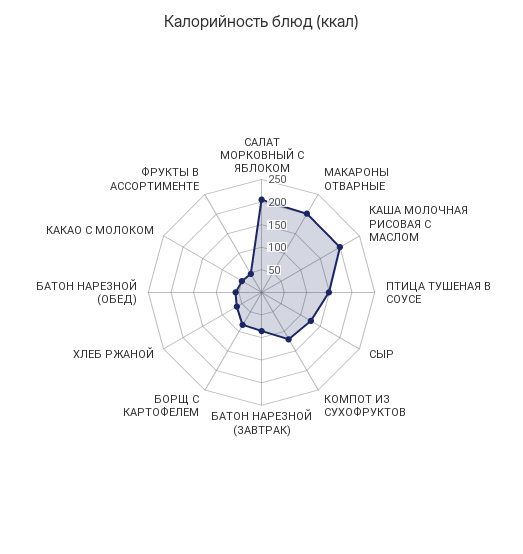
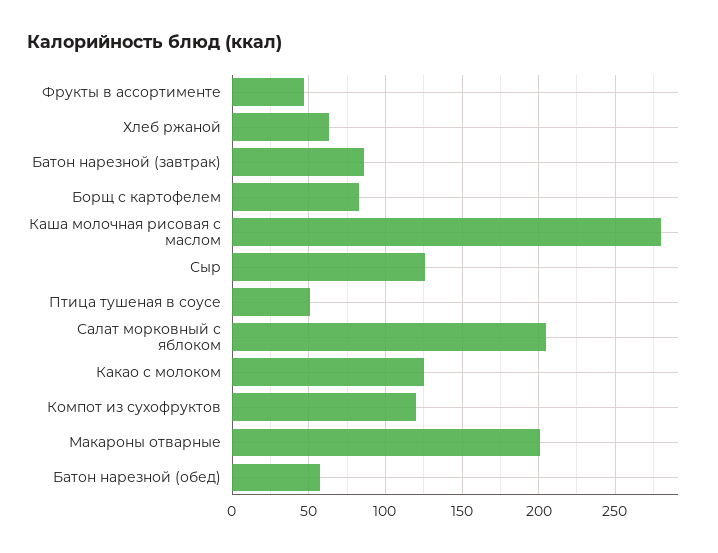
  {
    "САЛАТ МОРКОВНЫЙ С ЯБЛОКОМ": 205,
    "МАКАРОНЫ ОТВАРНЫЕ": 200,
-   "КАША МОЛОЧНАЯ РИСОВАЯ С МАСЛОМ": 200,
+   "КАША МОЛОЧНАЯ РИСОВАЯ С МАСЛОМ": 280,
-   "ПТИЦА ТУШЕНАЯ В СОУСЕ": 150,
+   "ПТИЦА ТУШЕНАЯ В СОУСЕ": 50,
    "СЫР": 125,
    "КОМПОТ ИЗ СУХОФРУКТОВ": 120,
    "БАТОН НАРЕЗНОЙ (ЗАВТРАК)": 85,
    "БОРЩ С КАРТОФЕЛЕМ": 85,
    "ХЛЕБ РЖАНОЙ": 65,
    "БАТОН НАРЕЗНОЙ (ОБЕД)": 55,
-   "КАКАО С МОЛОКОМ": 50,
+   "КАКАО С МОЛОКОМ": 125,
    "ФРУКТЫ В АССОРТИМЕНТЕ": 45
  }

